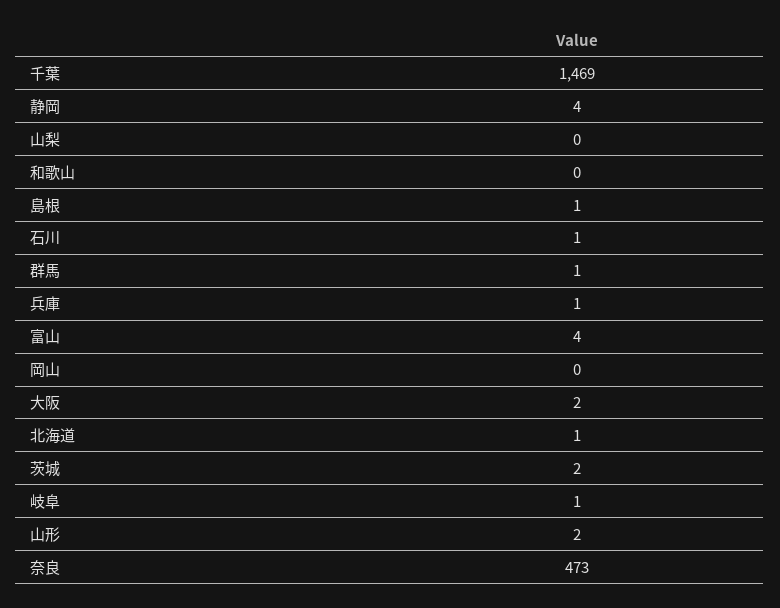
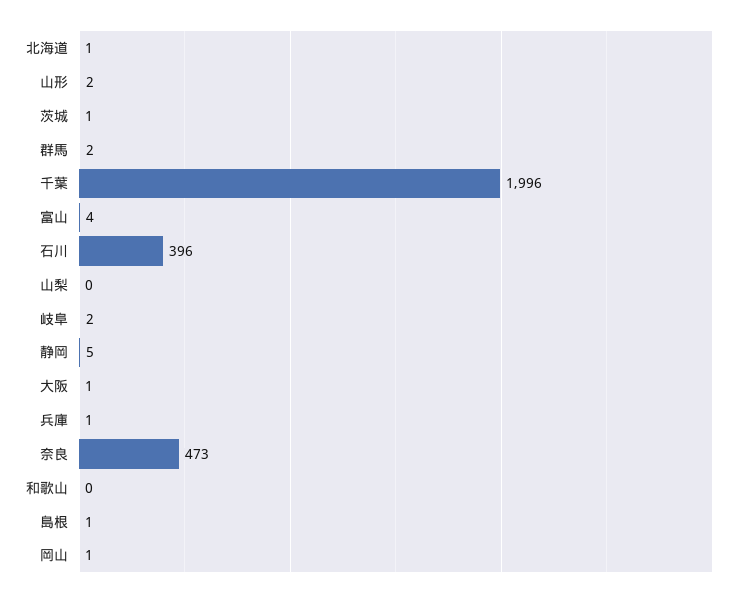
  {
-   "千葉": 1469,
+   "千葉": 1996,
-   "静岡": 4,
+   "静岡": 5,
    "山梨": 0,
    "和歌山": 0,
    "島根": 1,
-   "石川": 1,
+   "石川": 396,
-   "群馬": 1,
+   "群馬": 2,
    "兵庫": 1,
    "富山": 4,
-   "岡山": 0,
+   "岡山": 1,
-   "大阪": 2,
+   "大阪": 1,
    "北海道": 1,
-   "茨城": 2,
+   "茨城": 1,
-   "岐阜": 1,
+   "岐阜": 2,
    "山形": 2,
    "奈良": 473
  }

